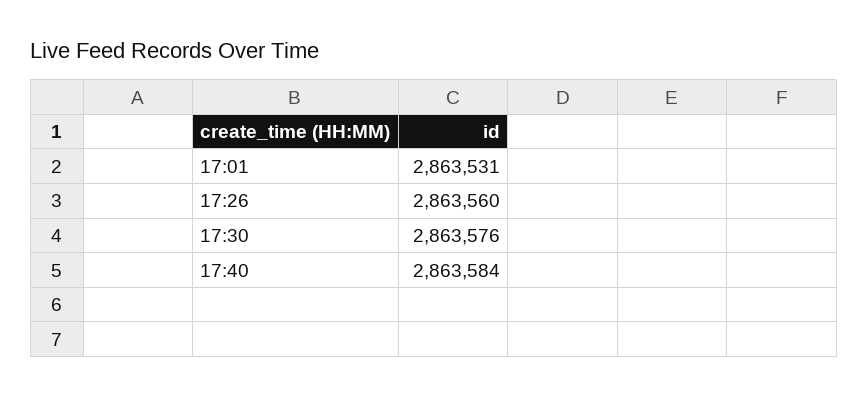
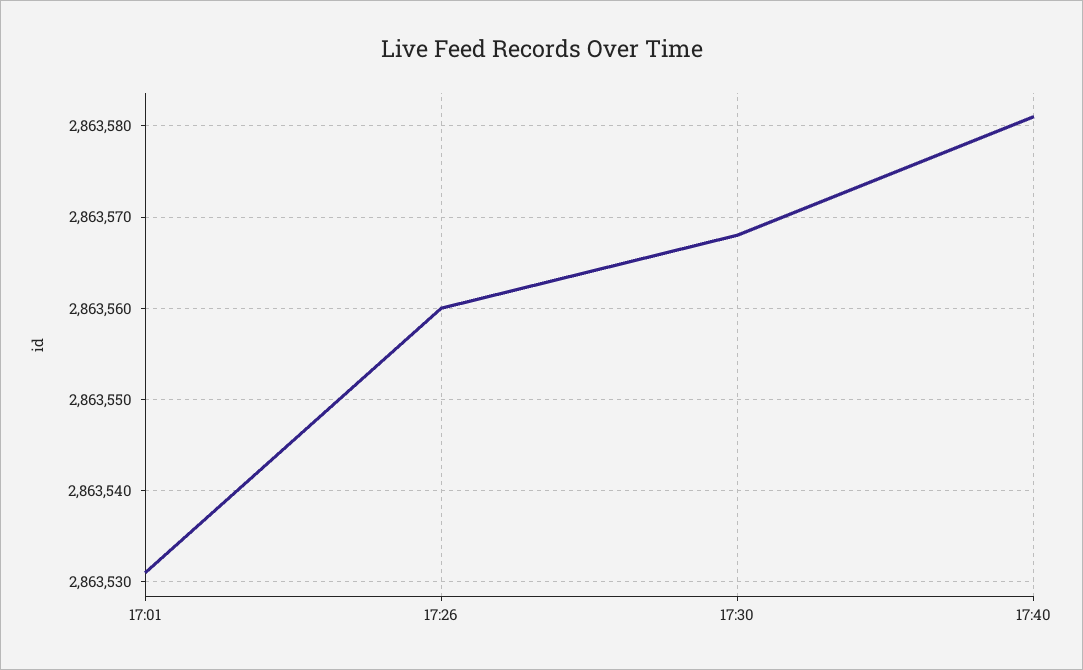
  {
    "17:01": 2863531,
    "17:26": 2863560,
-   "17:30": 2863576,
+   "17:30": 2863568,
-   "17:40": 2863584
+   "17:40": 2863581
  }

